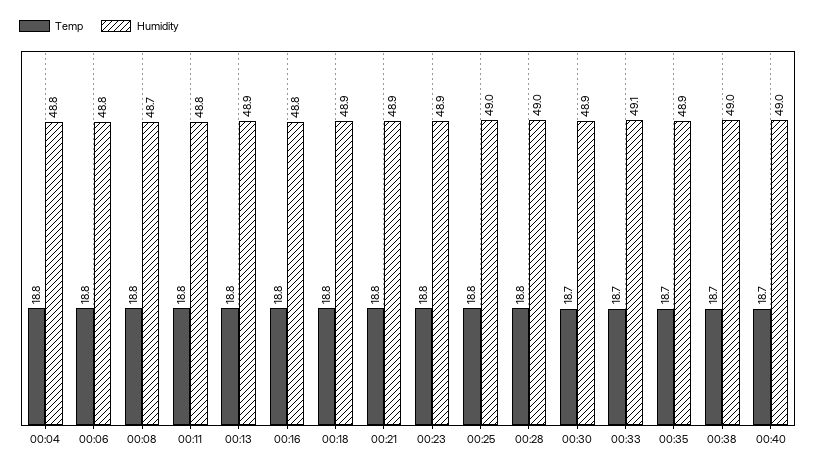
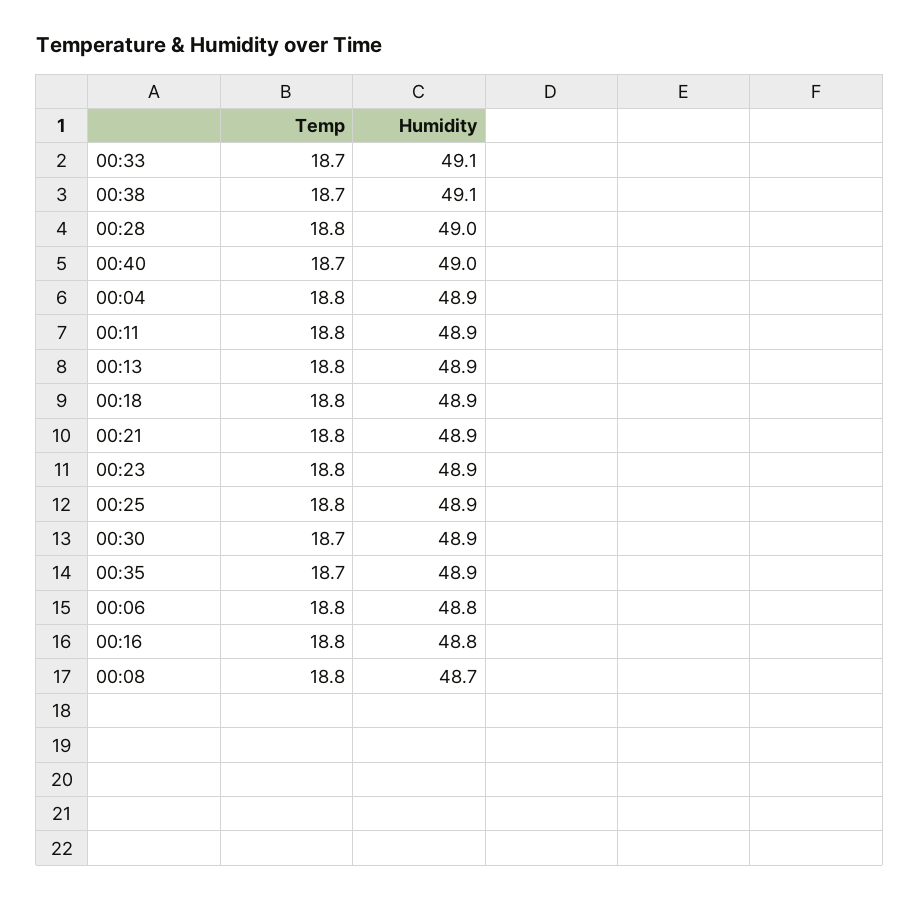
  {
    "Temp": {
      "00:04": 18.8,
      "00:06": 18.8,
      "00:08": 18.8,
      "00:11": 18.8,
      "00:13": 18.8,
      "00:16": 18.8,
      "00:18": 18.8,
      "00:21": 18.8,
      "00:23": 18.8,
      "00:25": 18.8,
      "00:28": 18.8,
      "00:30": 18.7,
      "00:33": 18.7,
      "00:35": 18.7,
      "00:38": 18.7,
      "00:40": 18.7
    },
    "Humidity": {
-     "00:04": 48.8,
+     "00:04": 48.9,
      "00:06": 48.8,
      "00:08": 48.7,
-     "00:11": 48.8,
+     "00:11": 48.9,
      "00:13": 48.9,
      "00:16": 48.8,
      "00:18": 48.9,
      "00:21": 48.9,
      "00:23": 48.9,
-     "00:25": 49,
+     "00:25": 48.9,
      "00:28": 49,
      "00:30": 48.9,
      "00:33": 49.1,
      "00:35": 48.9,
-     "00:38": 49,
+     "00:38": 49.1,
      "00:40": 49
    }
  }

